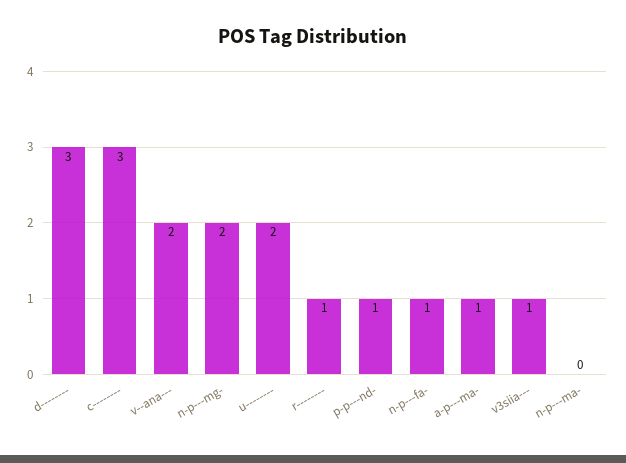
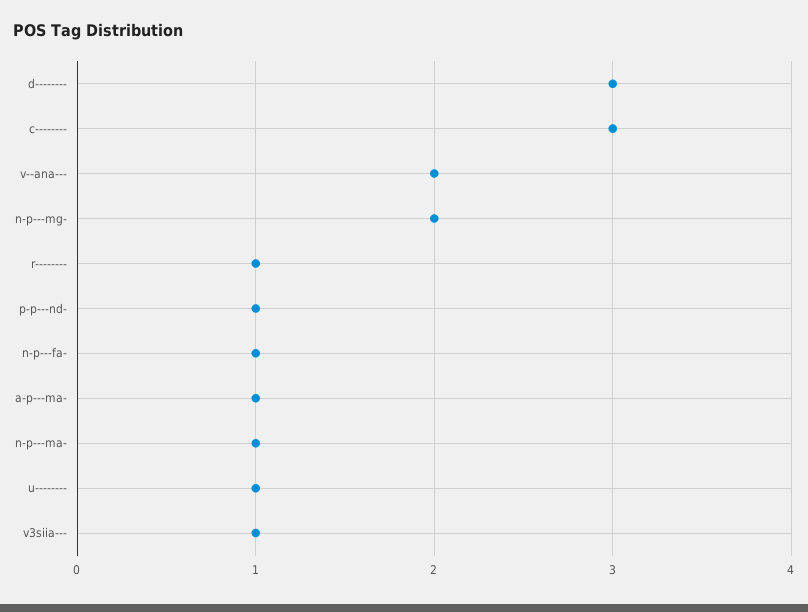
  {
    "d--------": 3,
    "c--------": 3,
    "v--ana---": 2,
    "n-p---mg-": 2,
-   "u--------": 2,
+   "u--------": 1,
    "r--------": 1,
    "p-p---nd-": 1,
    "n-p---fa-": 1,
    "a-p---ma-": 1,
    "v3siia---": 1,
-   "n-p---ma-": 0
+   "n-p---ma-": 1
  }

